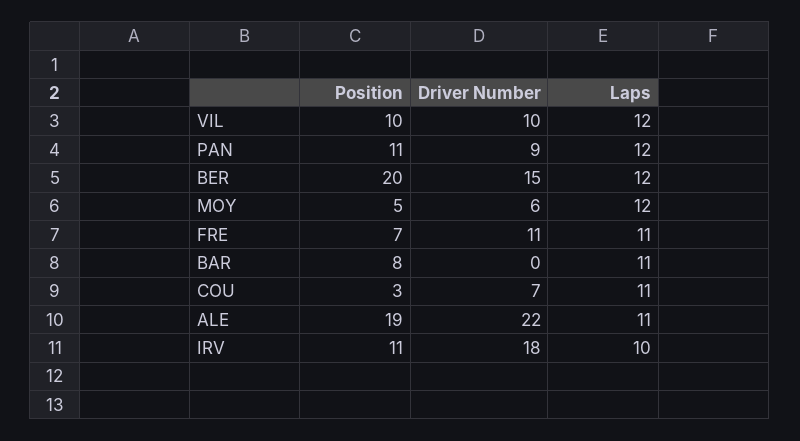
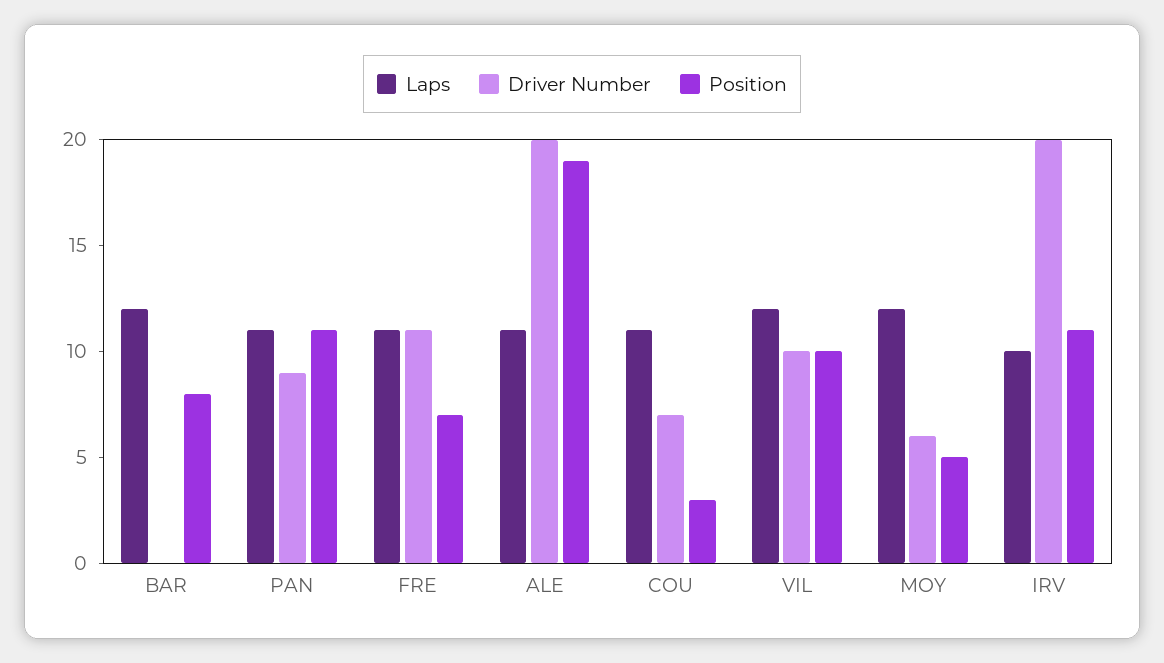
  {
    "Position": {
      "VIL": 10,
      "PAN": 11,
-     "BER": 20,
      "MOY": 5,
      "FRE": 7,
      "BAR": 8,
      "COU": 3,
      "ALE": 19,
      "IRV": 11
    },
    "Driver Number": {
      "VIL": 10,
      "PAN": 9,
-     "BER": 15,
      "MOY": 6,
      "FRE": 11,
      "BAR": 0,
      "COU": 7,
-     "ALE": 22,
+     "ALE": 20,
-     "IRV": 18
+     "IRV": 20
    },
    "Laps": {
      "VIL": 12,
-     "PAN": 12,
+     "PAN": 11,
-     "BER": 12,
      "MOY": 12,
      "FRE": 11,
-     "BAR": 11,
+     "BAR": 12,
      "COU": 11,
      "ALE": 11,
      "IRV": 10
    }
  }

